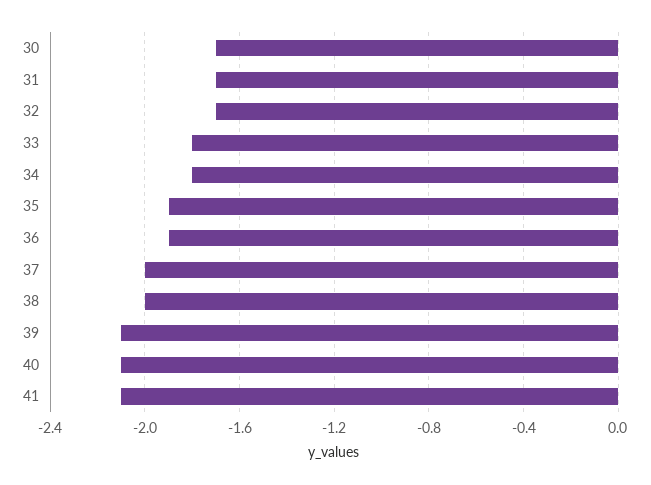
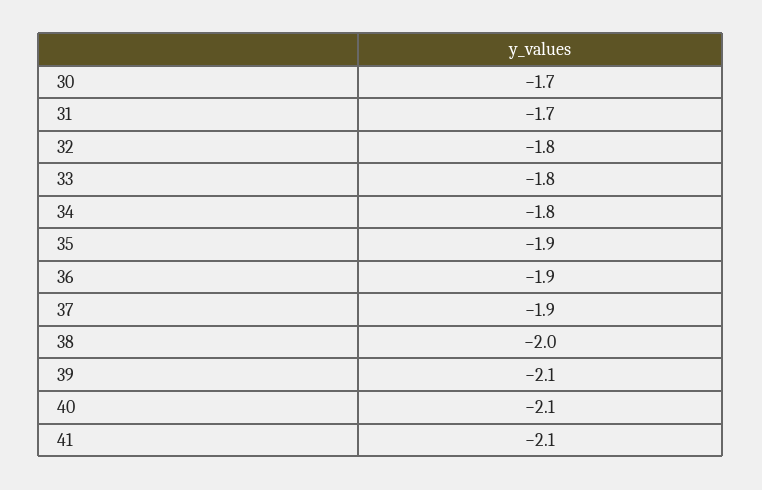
  {
    "30": -1.7,
    "31": -1.7,
-   "32": -1.7,
+   "32": -1.8,
    "33": -1.8,
    "34": -1.8,
    "35": -1.9,
    "36": -1.9,
-   "37": -2,
+   "37": -1.9,
    "38": -2,
    "39": -2.1,
    "40": -2.1,
    "41": -2.1
  }

